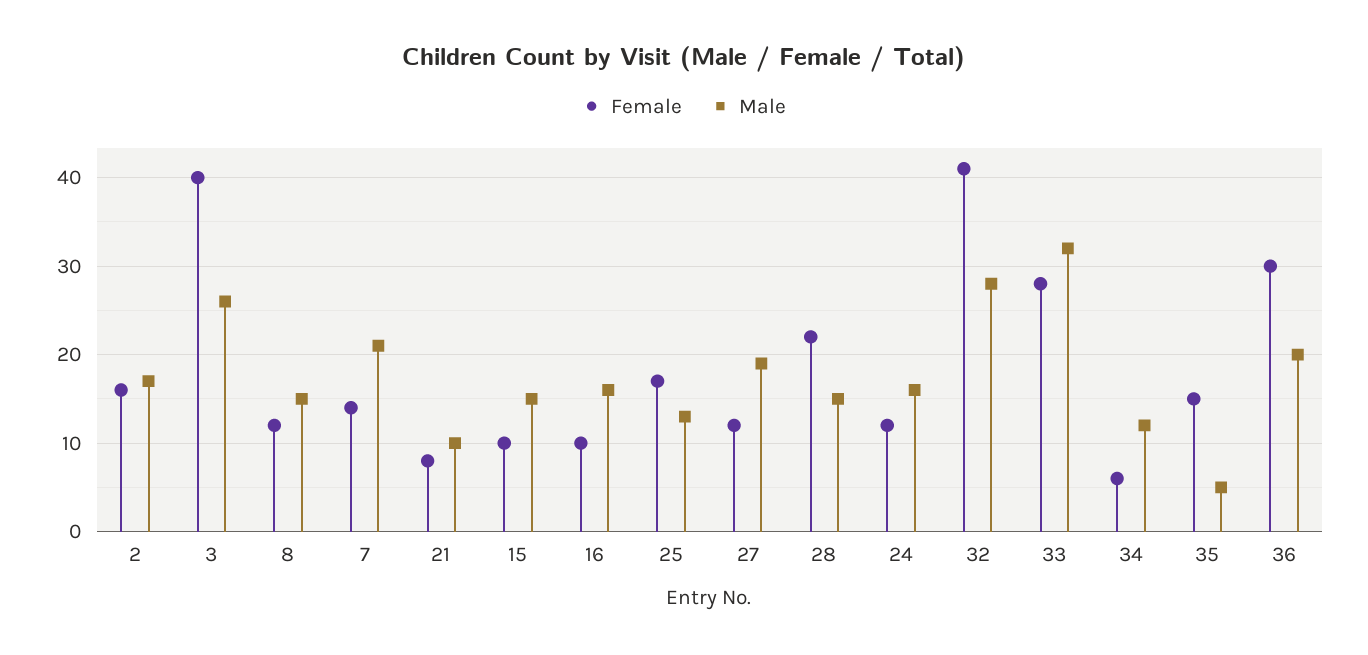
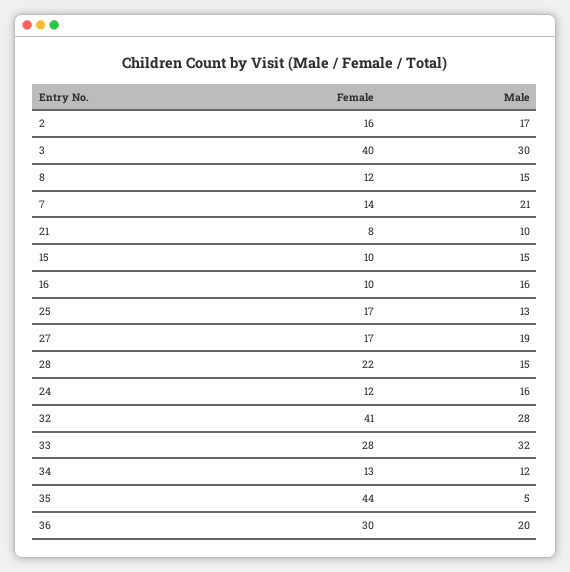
  {
    "Female": {
      "2": 16,
      "3": 40,
      "8": 12,
      "7": 14,
      "21": 8,
      "15": 10,
      "16": 10,
      "25": 17,
-     "27": 12,
+     "27": 17,
      "28": 22,
      "24": 12,
      "32": 41,
      "33": 28,
-     "34": 6,
+     "34": 13,
-     "35": 15,
+     "35": 44,
      "36": 30
    },
    "Male": {
      "2": 17,
-     "3": 26,
+     "3": 30,
      "8": 15,
      "7": 21,
      "21": 10,
      "15": 15,
      "16": 16,
      "25": 13,
      "27": 19,
      "28": 15,
      "24": 16,
      "32": 28,
      "33": 32,
      "34": 12,
      "35": 5,
      "36": 20
    }
  }

